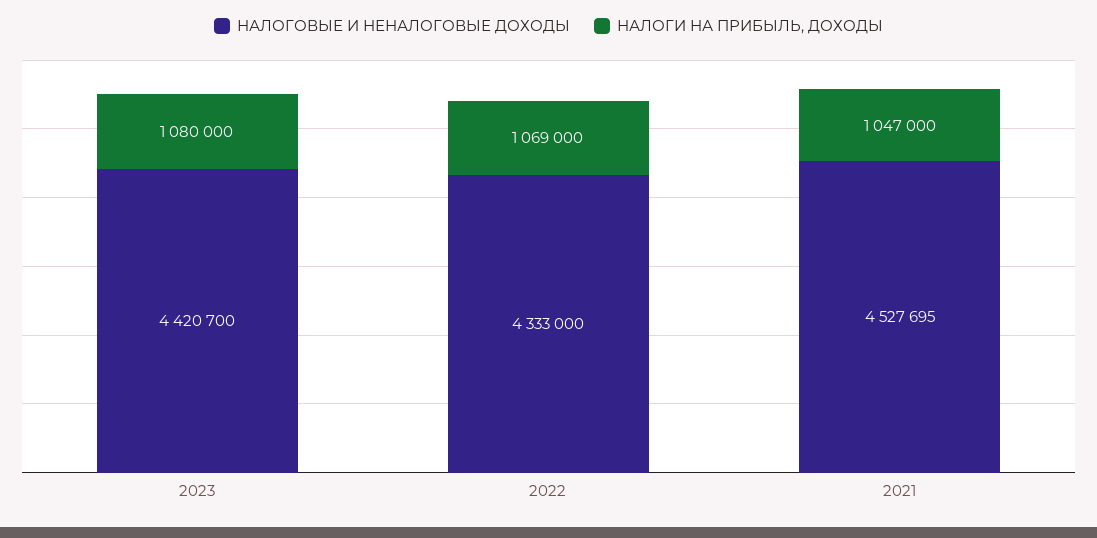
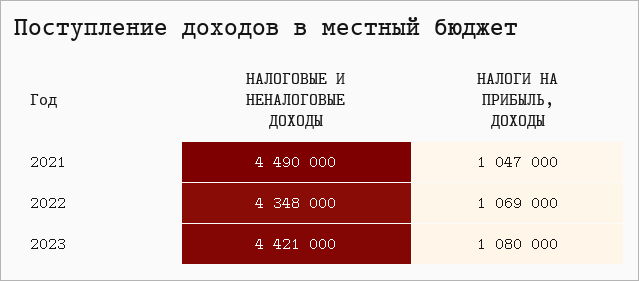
  {
    "НАЛОГОВЫЕ И НЕНАЛОГОВЫЕ ДОХОДЫ": {
-     "2023": 4420700,
+     "2023": 4421000,
-     "2022": 4333000,
+     "2022": 4348000,
-     "2021": 4527695
+     "2021": 4490000
    },
    "НАЛОГИ НА ПРИБЫЛЬ, ДОХОДЫ": {
      "2023": 1080000,
      "2022": 1069000,
      "2021": 1047000
    }
  }

